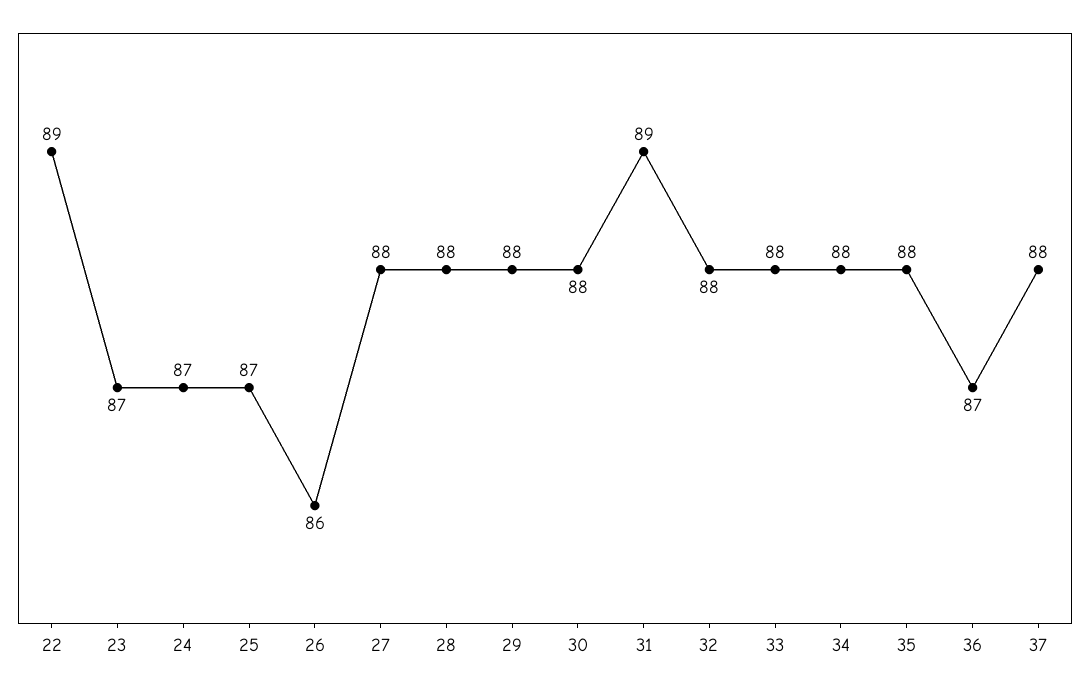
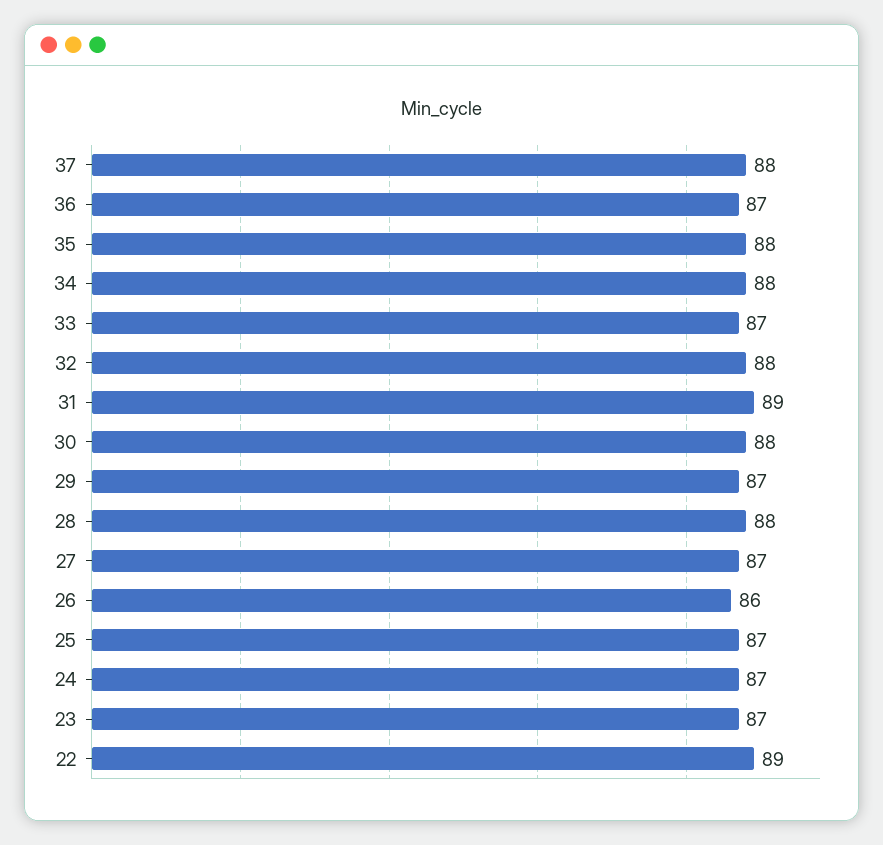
  {
    "22": 89,
    "23": 87,
    "24": 87,
    "25": 87,
    "26": 86,
-   "27": 88,
+   "27": 87,
    "28": 88,
-   "29": 88,
+   "29": 87,
    "30": 88,
    "31": 89,
    "32": 88,
-   "33": 88,
+   "33": 87,
    "34": 88,
    "35": 88,
    "36": 87,
    "37": 88
  }

